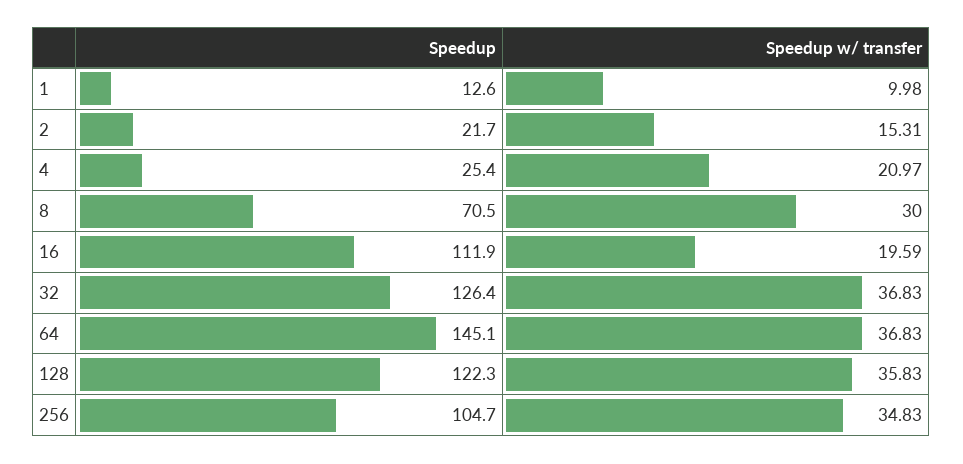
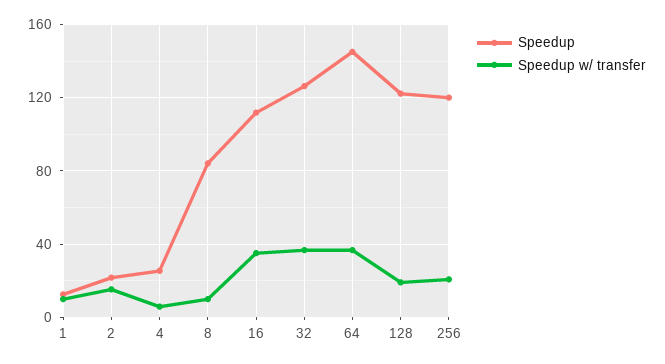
  {
    "Speedup": {
      "1": 12.6,
      "2": 21.7,
      "4": 25.4,
-     "8": 70.5,
+     "8": 85,
      "16": 111.9,
      "32": 126.4,
      "64": 145.1,
      "128": 122.3,
-     "256": 104.7
+     "256": 120
    },
    "Speedup w/ transfer": {
      "1": 9.98,
      "2": 15.31,
-     "4": 20.97,
+     "4": 5,
-     "8": 30,
+     "8": 10,
-     "16": 19.59,
+     "16": 35,
      "32": 36.83,
      "64": 36.83,
-     "128": 35.83,
+     "128": 20,
-     "256": 34.83
+     "256": 20
    }
  }

